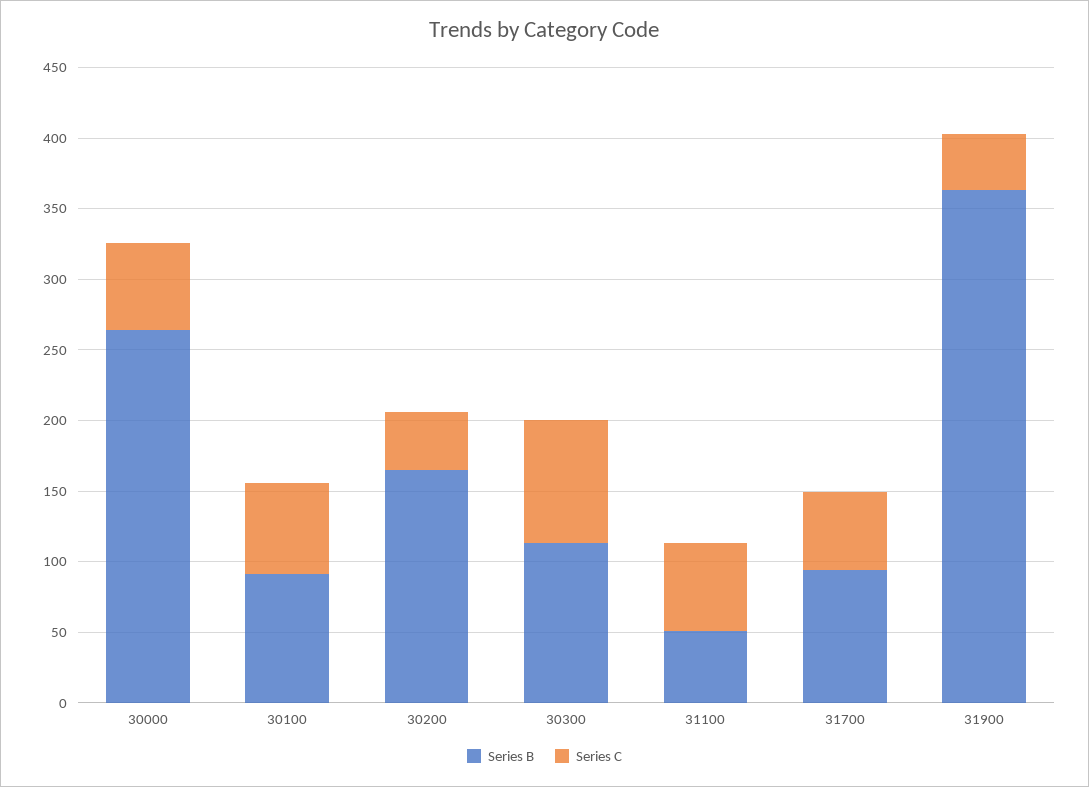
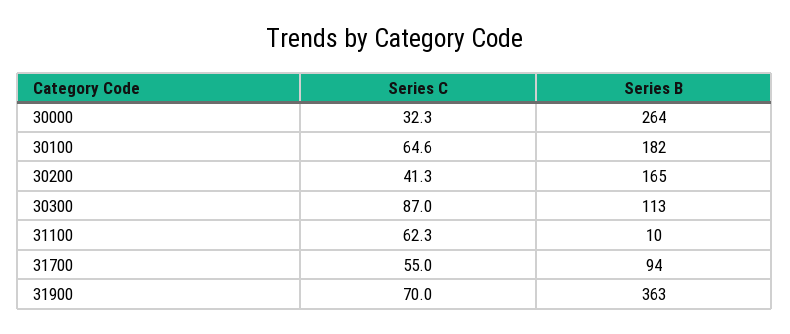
  {
    "Series B": {
      "30000": 264,
-     "30100": 90,
+     "30100": 182,
      "30200": 165,
      "30300": 113,
-     "31100": 50,
+     "31100": 10,
      "31700": 94,
      "31900": 363
    },
    "Series C": {
-     "30000": 60,
+     "30000": 32.3,
      "30100": 64.6,
      "30200": 41.3,
      "30300": 87,
      "31100": 62.3,
      "31700": 55,
-     "31900": 40
+     "31900": 70
    }
  }

